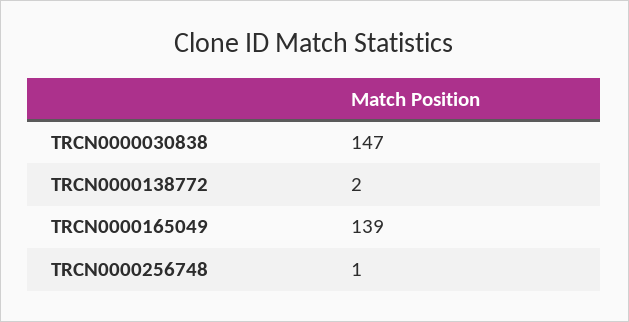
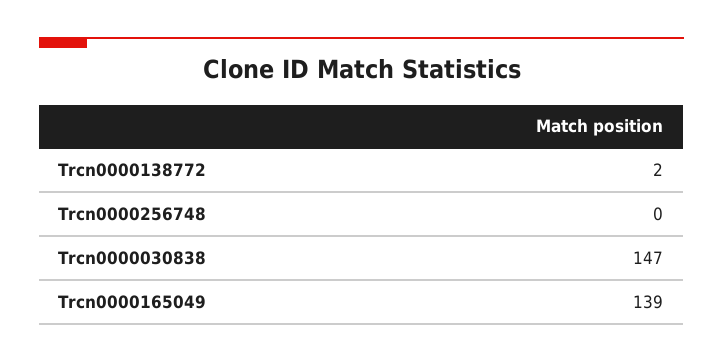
  {
    "TRCN0000030838": 147,
    "TRCN0000138772": 2,
    "TRCN0000165049": 139,
-   "TRCN0000256748": 1
+   "TRCN0000256748": 0
  }

